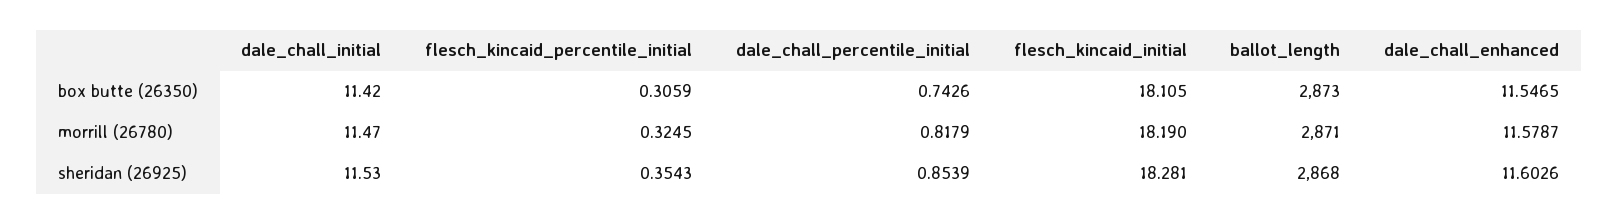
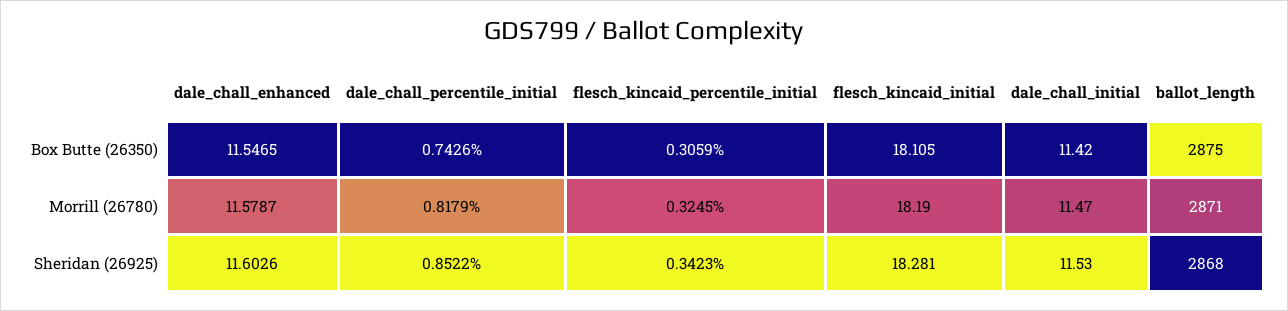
  {
    "dale_chall_initial": {
      "box butte (26350)": 11.42,
      "morrill (26780)": 11.47,
      "sheridan (26925)": 11.53
    },
    "flesch_kincaid_percentile_initial": {
      "box butte (26350)": 0.3059,
      "morrill (26780)": 0.3245,
-     "sheridan (26925)": 0.3543
+     "sheridan (26925)": 0.3423
    },
    "dale_chall_percentile_initial": {
      "box butte (26350)": 0.7426,
      "morrill (26780)": 0.8179,
-     "sheridan (26925)": 0.8539
+     "sheridan (26925)": 0.8522
    },
    "flesch_kincaid_initial": {
      "box butte (26350)": 18.105,
      "morrill (26780)": 18.19,
      "sheridan (26925)": 18.281
    },
    "ballot_length": {
-     "box butte (26350)": 2873,
+     "box butte (26350)": 2875,
      "morrill (26780)": 2871,
      "sheridan (26925)": 2868
    },
    "dale_chall_enhanced": {
      "box butte (26350)": 11.5465,
      "morrill (26780)": 11.5787,
      "sheridan (26925)": 11.6026
    }
  }

